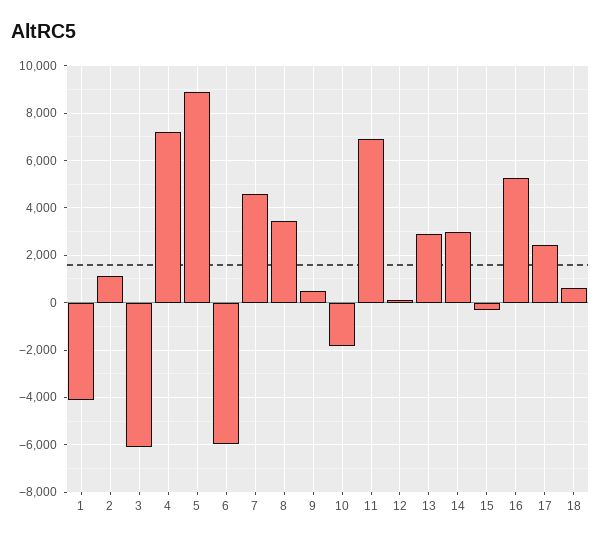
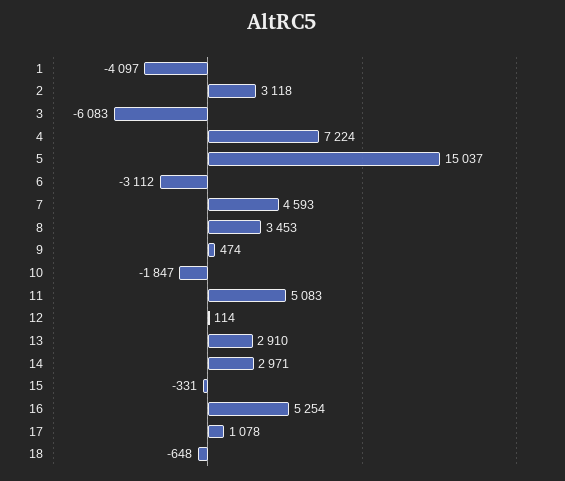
  {
    "1": -4097,
-   "2": 1000,
+   "2": 3118,
    "3": -6083,
    "4": 7224,
-   "5": 9000,
+   "5": 15037,
-   "6": -6000,
+   "6": -3112,
    "7": 4593,
    "8": 3453,
    "9": 474,
    "10": -1847,
-   "11": 7000,
+   "11": 5083,
    "12": 114,
    "13": 2910,
    "14": 2971,
    "15": -331,
    "16": 5254,
-   "17": 2500,
+   "17": 1078,
-   "18": 500
+   "18": -648
  }

